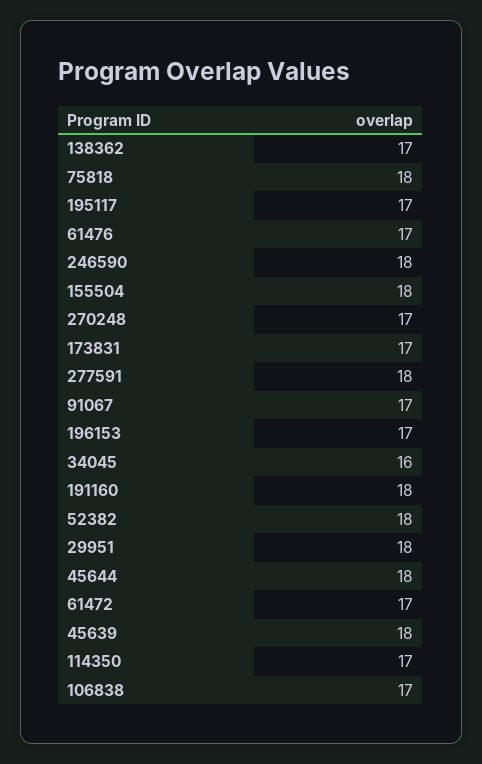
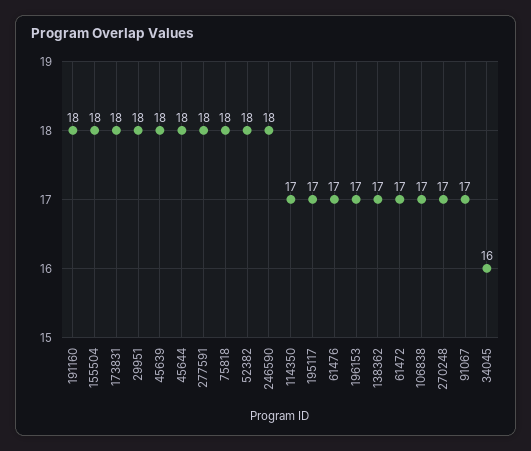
  {
    "138362": 17,
    "75818": 18,
    "195117": 17,
    "61476": 17,
    "246590": 18,
    "155504": 18,
    "270248": 17,
-   "173831": 17,
+   "173831": 18,
    "277591": 18,
    "91067": 17,
    "196153": 17,
    "34045": 16,
    "191160": 18,
    "52382": 18,
    "29951": 18,
    "45644": 18,
    "61472": 17,
    "45639": 18,
    "114350": 17,
    "106838": 17
  }

